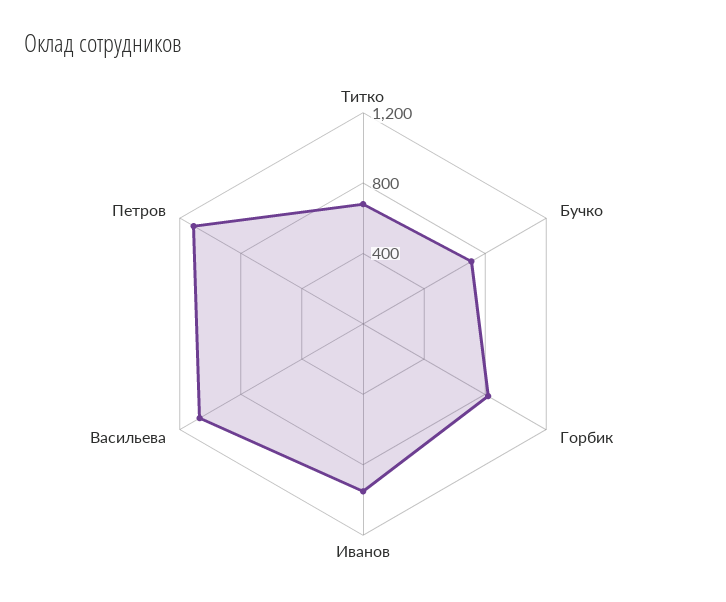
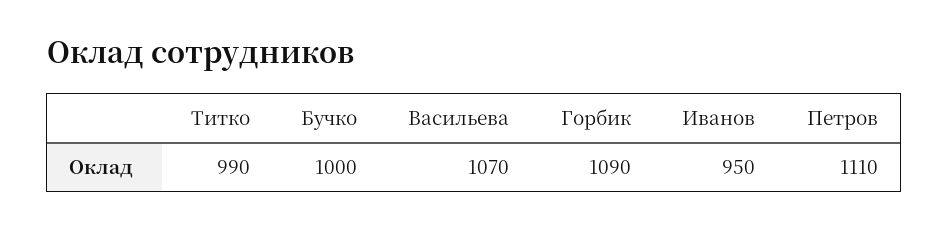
  {
-   "Титко": 700,
+   "Титко": 990,
-   "Бучко": 700,
+   "Бучко": 1000,
-   "Горбик": 800,
+   "Горбик": 1090,
    "Иванов": 950,
    "Васильева": 1070,
    "Петров": 1110
  }

